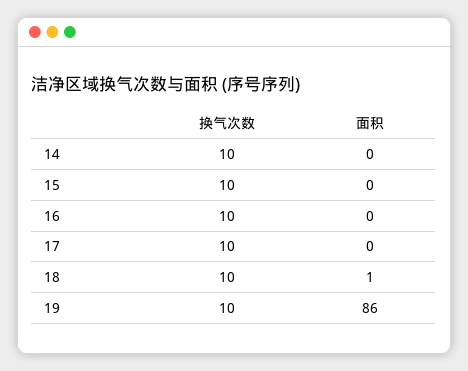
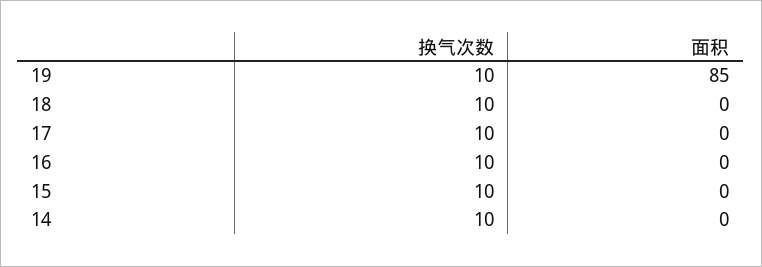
  {
    "换气次数": {
      "14": 10,
      "15": 10,
      "16": 10,
      "17": 10,
      "18": 10,
      "19": 10
    },
    "面积": {
      "14": 0,
      "15": 0,
      "16": 0,
      "17": 0,
-     "18": 1,
+     "18": 0,
-     "19": 86
+     "19": 85
    }
  }

